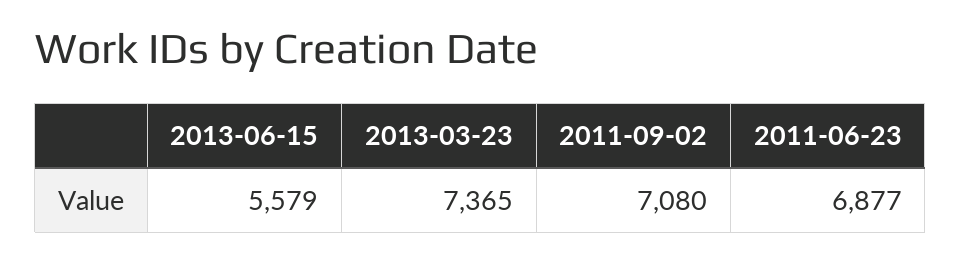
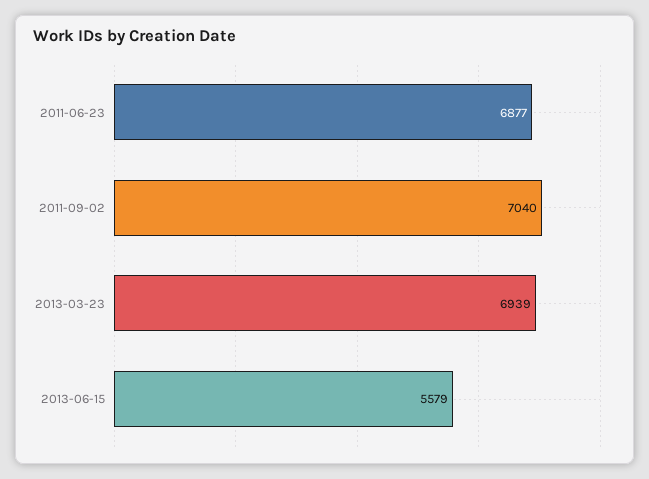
  {
    "2013-06-15": 5579,
-   "2013-03-23": 7365,
+   "2013-03-23": 6939,
-   "2011-09-02": 7080,
+   "2011-09-02": 7040,
    "2011-06-23": 6877
  }

